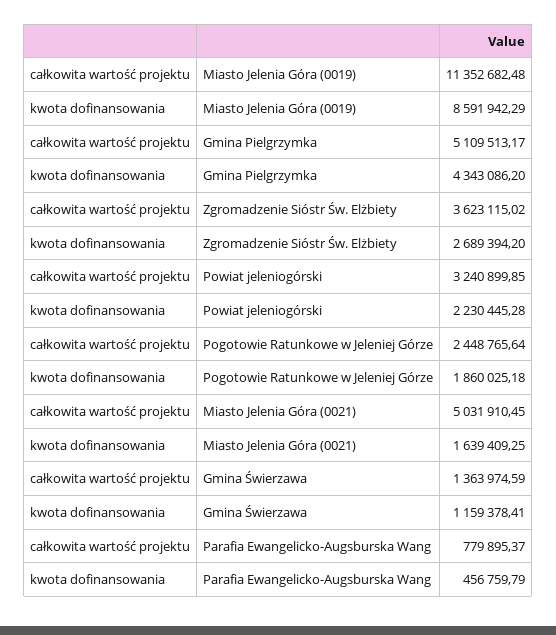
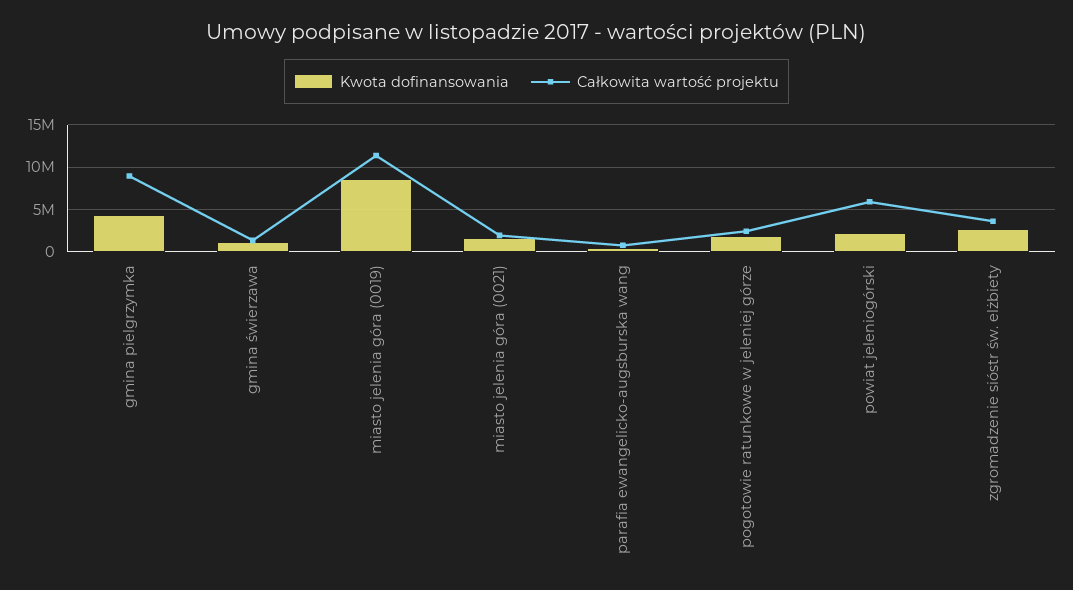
  {
    "całkowita wartość projektu": {
      "Miasto Jelenia Góra (0019)": 11352682.48,
-     "Gmina Pielgrzymka": 5109513.17,
+     "Gmina Pielgrzymka": 9000000,
      "Zgromadzenie Sióstr Św. Elżbiety": 3623115.02,
-     "Powiat jeleniogórski": 3240899.85,
+     "Powiat jeleniogórski": 6000000,
      "Pogotowie Ratunkowe w Jeleniej Górze": 2448765.64,
-     "Miasto Jelenia Góra (0021)": 5031910.45,
+     "Miasto Jelenia Góra (0021)": 2000000,
      "Gmina Świerzawa": 1363974.59,
      "Parafia Ewangelicko-Augsburska Wang": 779895.37
    },
    "kwota dofinansowania": {
      "Miasto Jelenia Góra (0019)": 8591942.29,
      "Gmina Pielgrzymka": 4343086.2,
      "Zgromadzenie Sióstr Św. Elżbiety": 2689394.2,
      "Powiat jeleniogórski": 2230445.28,
      "Pogotowie Ratunkowe w Jeleniej Górze": 1860025.18,
      "Miasto Jelenia Góra (0021)": 1639409.25,
      "Gmina Świerzawa": 1159378.41,
      "Parafia Ewangelicko-Augsburska Wang": 456759.79
    }
  }

